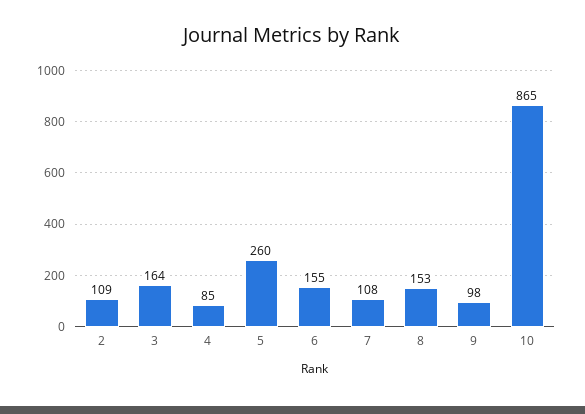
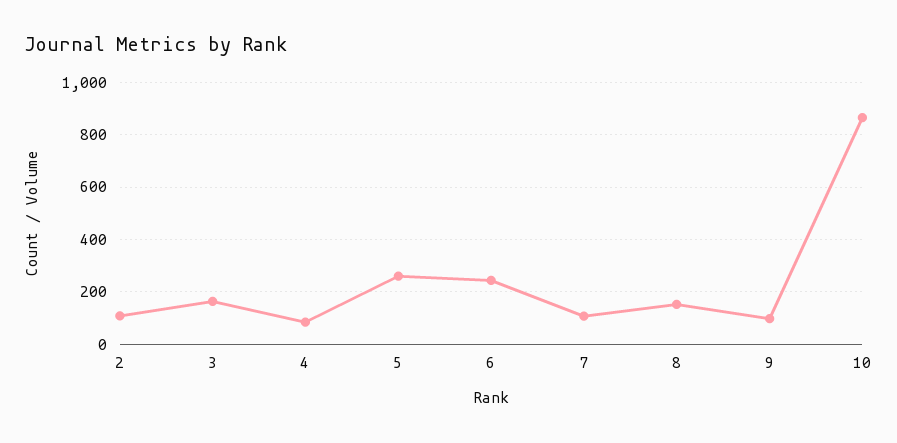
  {
    "2": 109,
    "3": 164,
    "4": 85,
    "5": 260,
-   "6": 155,
+   "6": 250,
    "7": 108,
    "8": 153,
    "9": 98,
    "10": 865
  }

